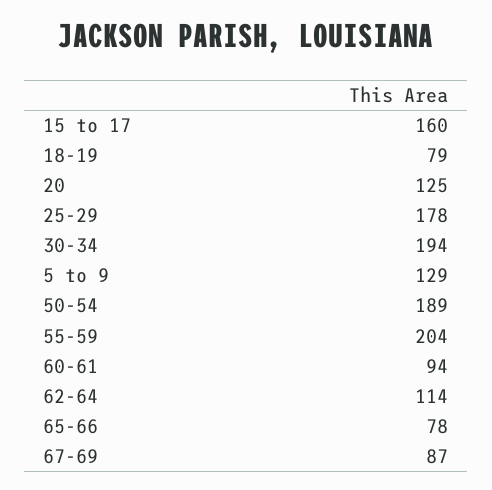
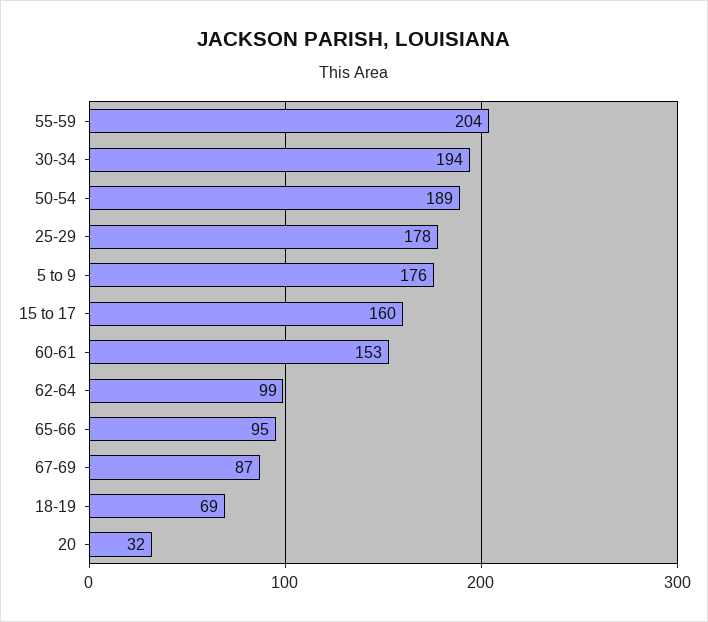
  {
    "15 to 17": 160,
-   "18-19": 79,
+   "18-19": 69,
-   "20": 125,
+   "20": 32,
    "25-29": 178,
    "30-34": 194,
-   "5 to 9": 129,
+   "5 to 9": 176,
    "50-54": 189,
    "55-59": 204,
-   "60-61": 94,
+   "60-61": 153,
-   "62-64": 114,
+   "62-64": 99,
-   "65-66": 78,
+   "65-66": 95,
    "67-69": 87
  }

